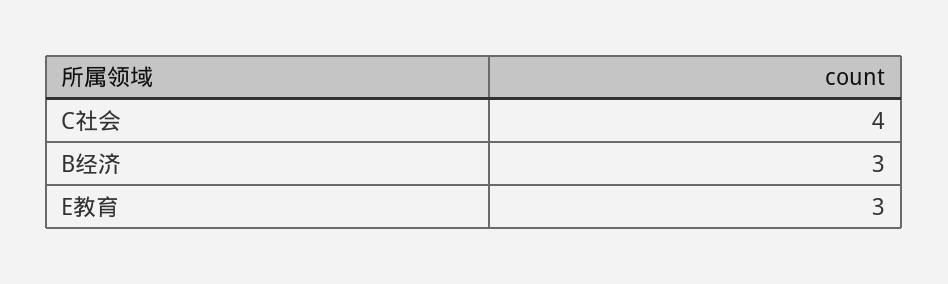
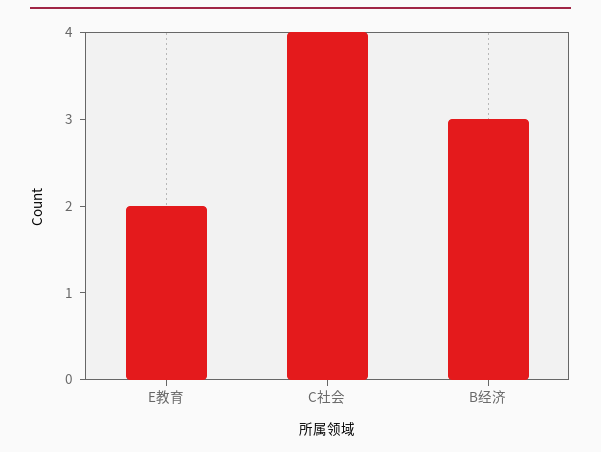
  {
    "C社会": 4,
    "B经济": 3,
-   "E教育": 3
+   "E教育": 2
  }

